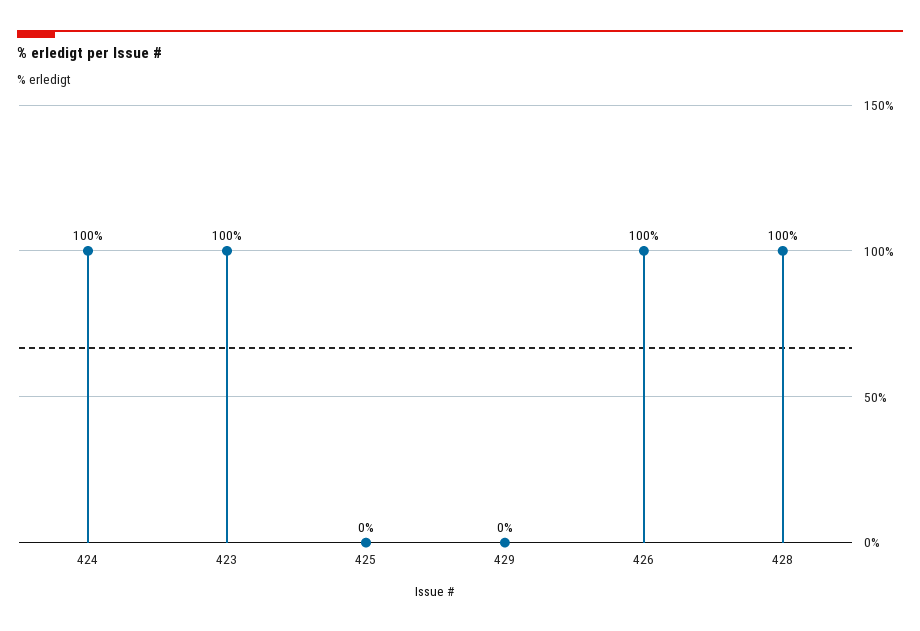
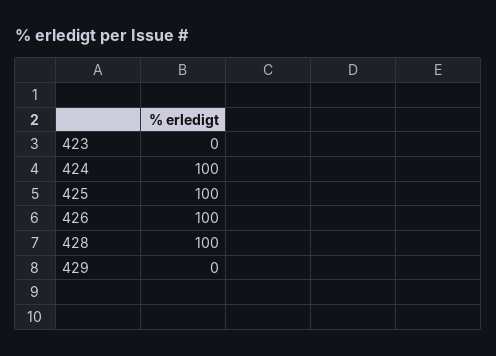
  {
    "424": 100,
-   "423": 100,
+   "423": 0,
-   "425": 0,
+   "425": 100,
    "429": 0,
    "426": 100,
    "428": 100
  }

